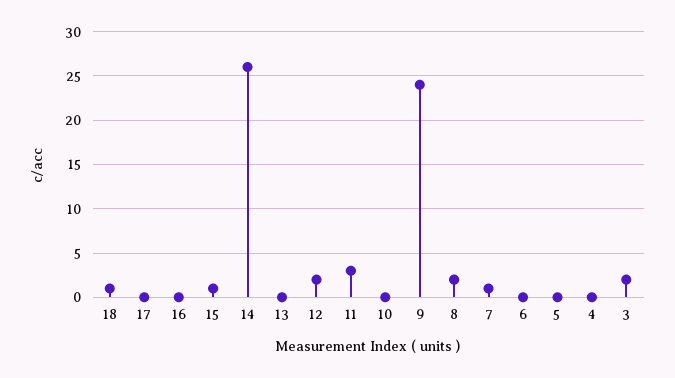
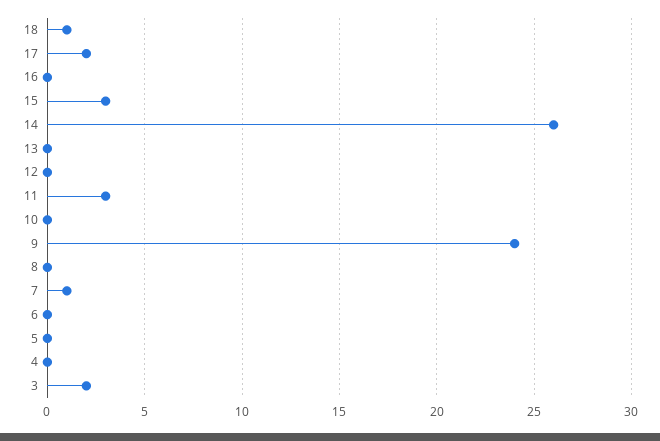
  {
    "18": 1,
-   "17": 0,
+   "17": 2,
    "16": 0,
-   "15": 1,
+   "15": 3,
    "14": 26,
    "13": 0,
-   "12": 2,
+   "12": 0,
    "11": 3,
    "10": 0,
    "9": 24,
-   "8": 2,
+   "8": 0,
    "7": 1,
    "6": 0,
    "5": 0,
    "4": 0,
    "3": 2
  }

